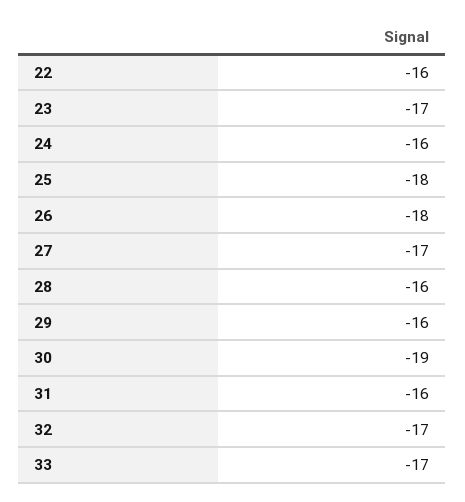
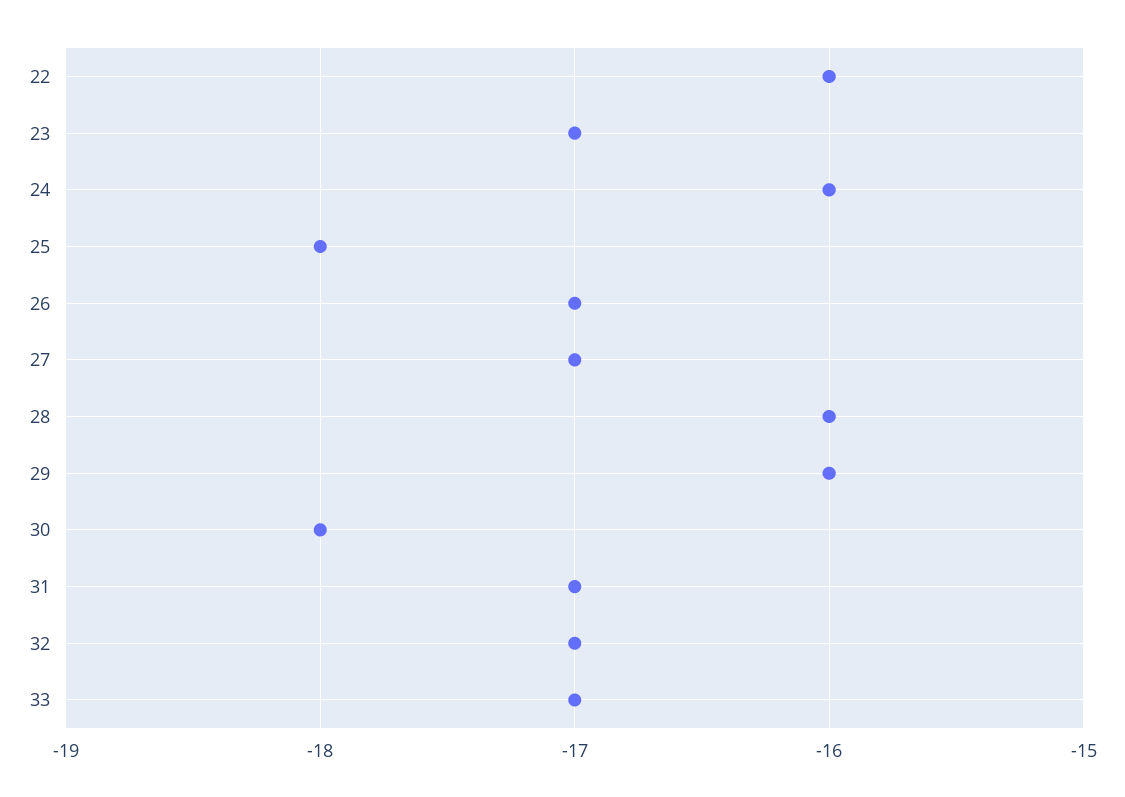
  {
    "22": -16,
    "23": -17,
    "24": -16,
    "25": -18,
-   "26": -18,
+   "26": -17,
    "27": -17,
    "28": -16,
    "29": -16,
-   "30": -19,
+   "30": -18,
-   "31": -16,
+   "31": -17,
    "32": -17,
    "33": -17
  }

